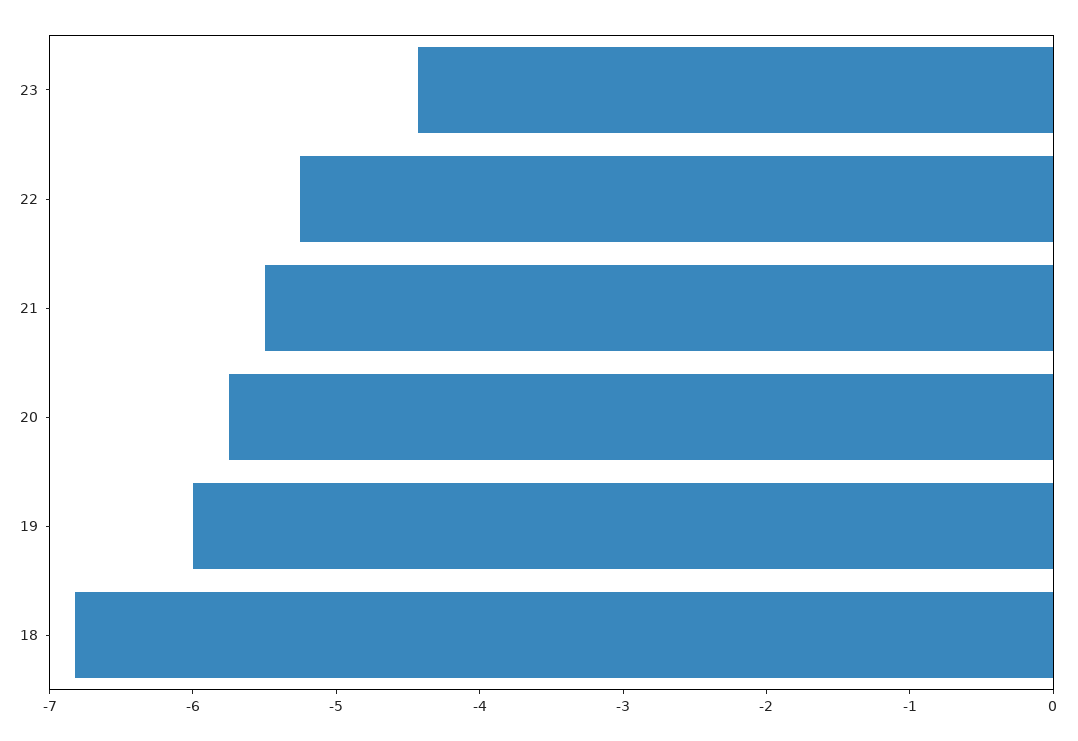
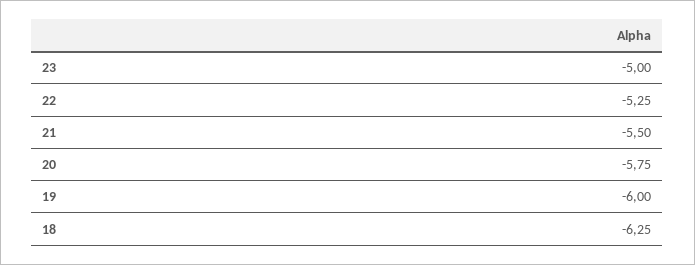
  {
-   "23": -4.4,
+   "23": -5,
    "22": -5.25,
    "21": -5.5,
    "20": -5.75,
    "19": -6,
-   "18": -6.8
+   "18": -6.25
  }

